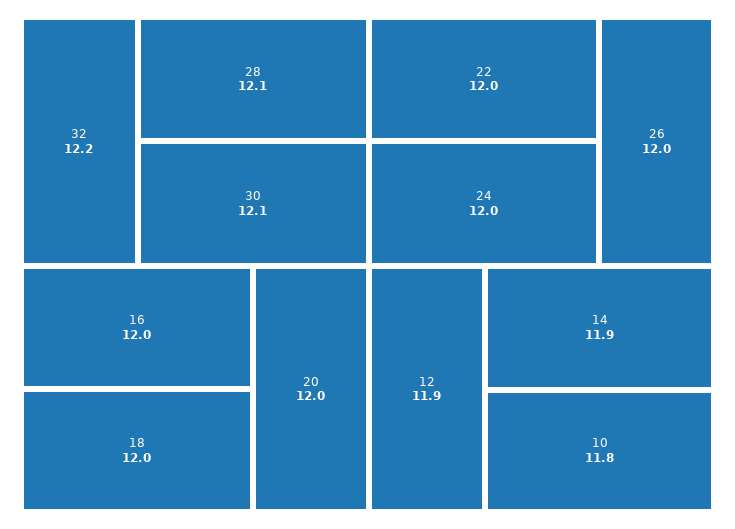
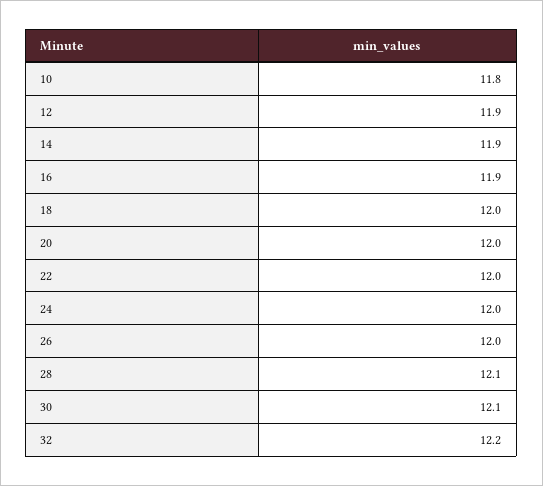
  {
    "32": 12.2,
    "28": 12.1,
    "30": 12.1,
-   "16": 12,
+   "16": 11.9,
    "18": 12,
    "20": 12,
    "22": 12,
    "24": 12,
    "26": 12,
    "12": 11.9,
    "14": 11.9,
    "10": 11.8
  }

